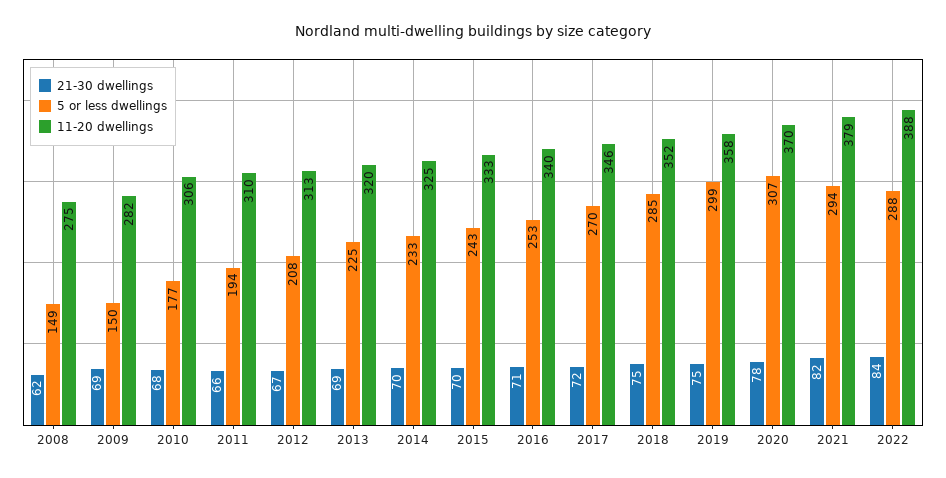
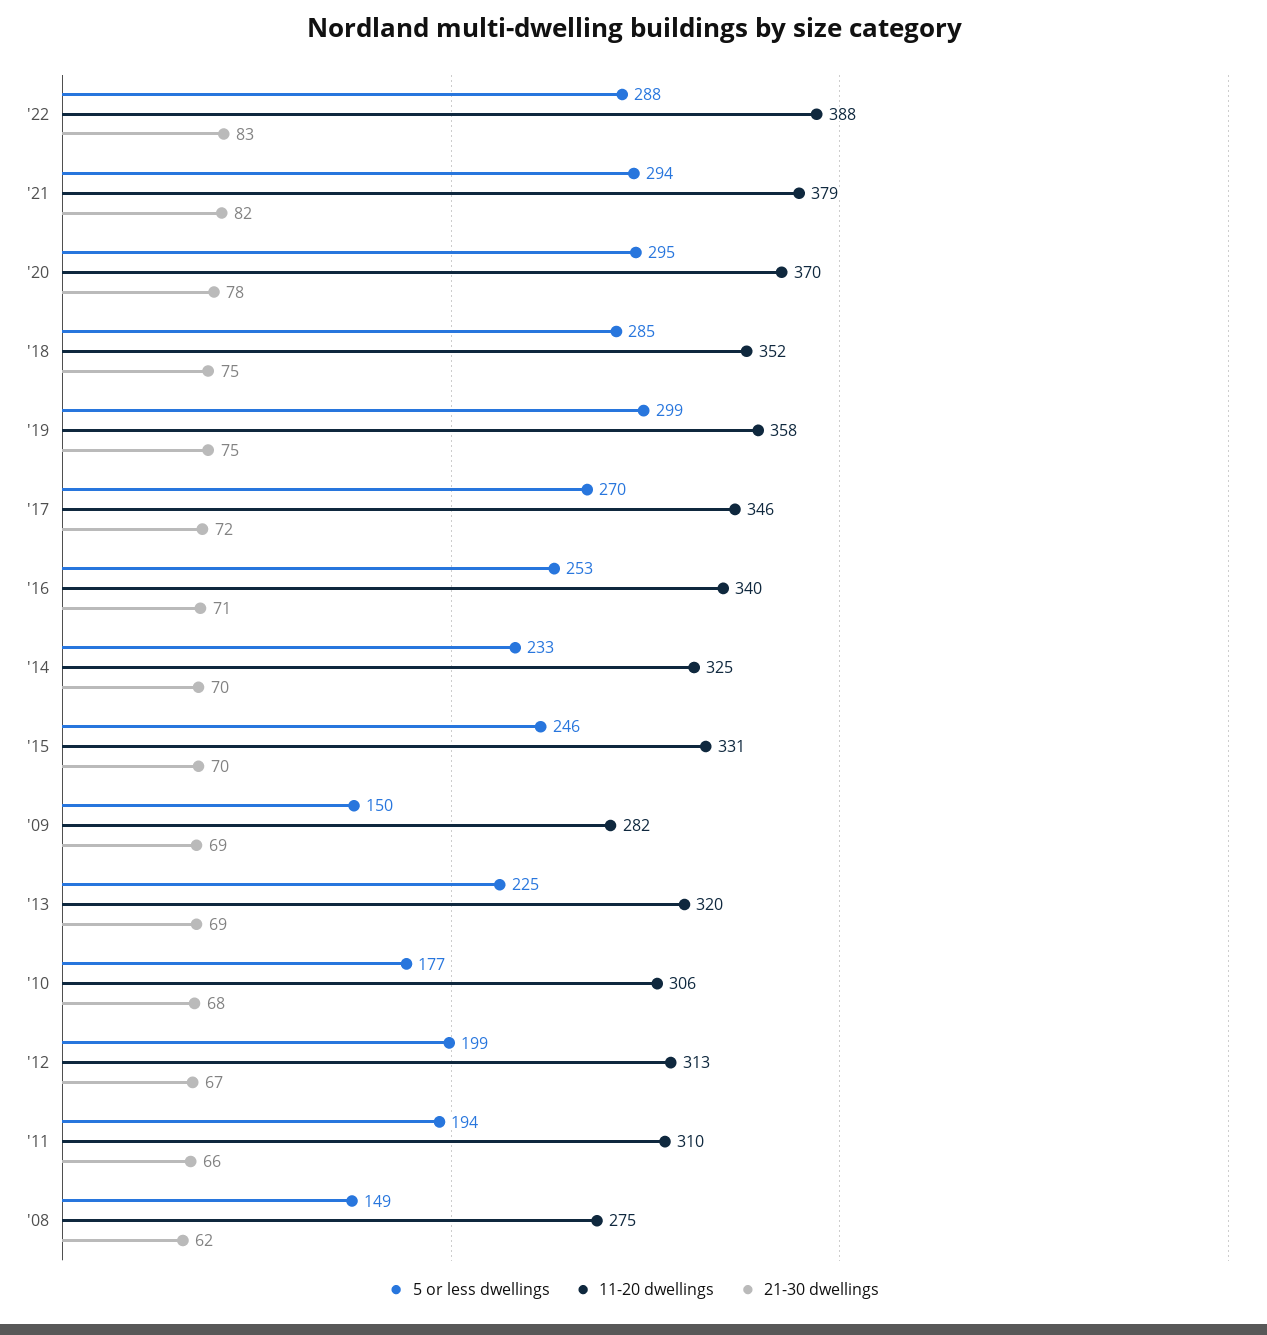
  {
    "21-30 dwellings": {
      "2008": 62,
      "2009": 69,
      "2010": 68,
      "2011": 66,
      "2012": 67,
      "2013": 69,
      "2014": 70,
      "2015": 70,
      "2016": 71,
      "2017": 72,
      "2018": 75,
      "2019": 75,
      "2020": 78,
      "2021": 82,
-     "2022": 84
+     "2022": 83
    },
    "5 or less dwellings": {
      "2008": 149,
      "2009": 150,
      "2010": 177,
      "2011": 194,
-     "2012": 208,
+     "2012": 199,
      "2013": 225,
      "2014": 233,
-     "2015": 243,
+     "2015": 246,
      "2016": 253,
      "2017": 270,
      "2018": 285,
      "2019": 299,
-     "2020": 307,
+     "2020": 295,
      "2021": 294,
      "2022": 288
    },
    "11-20 dwellings": {
      "2008": 275,
      "2009": 282,
      "2010": 306,
      "2011": 310,
      "2012": 313,
      "2013": 320,
      "2014": 325,
-     "2015": 333,
+     "2015": 331,
      "2016": 340,
      "2017": 346,
      "2018": 352,
      "2019": 358,
      "2020": 370,
      "2021": 379,
      "2022": 388
    }
  }

